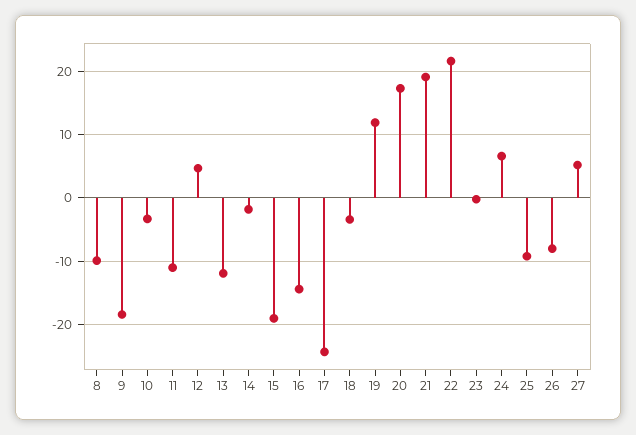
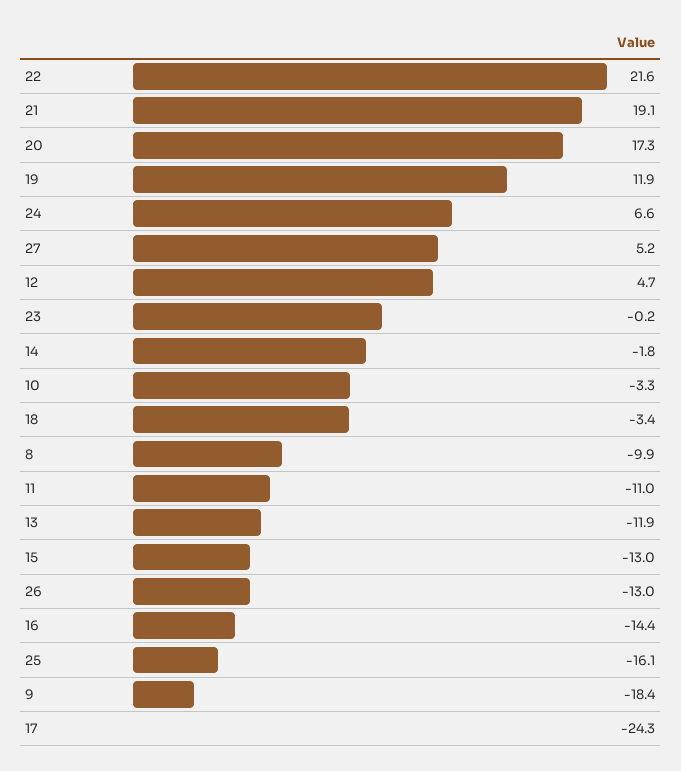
  {
    "8": -9.9,
    "9": -18.4,
    "10": -3.3,
    "11": -11,
    "12": 4.7,
    "13": -11.9,
    "14": -1.8,
-   "15": -19,
+   "15": -13,
    "16": -14.4,
    "17": -24.3,
    "18": -3.4,
    "19": 11.9,
    "20": 17.3,
    "21": 19.1,
    "22": 21.6,
    "23": -0.2,
    "24": 6.6,
-   "25": -9,
+   "25": -16.1,
-   "26": -8,
+   "26": -13,
    "27": 5.2
  }

